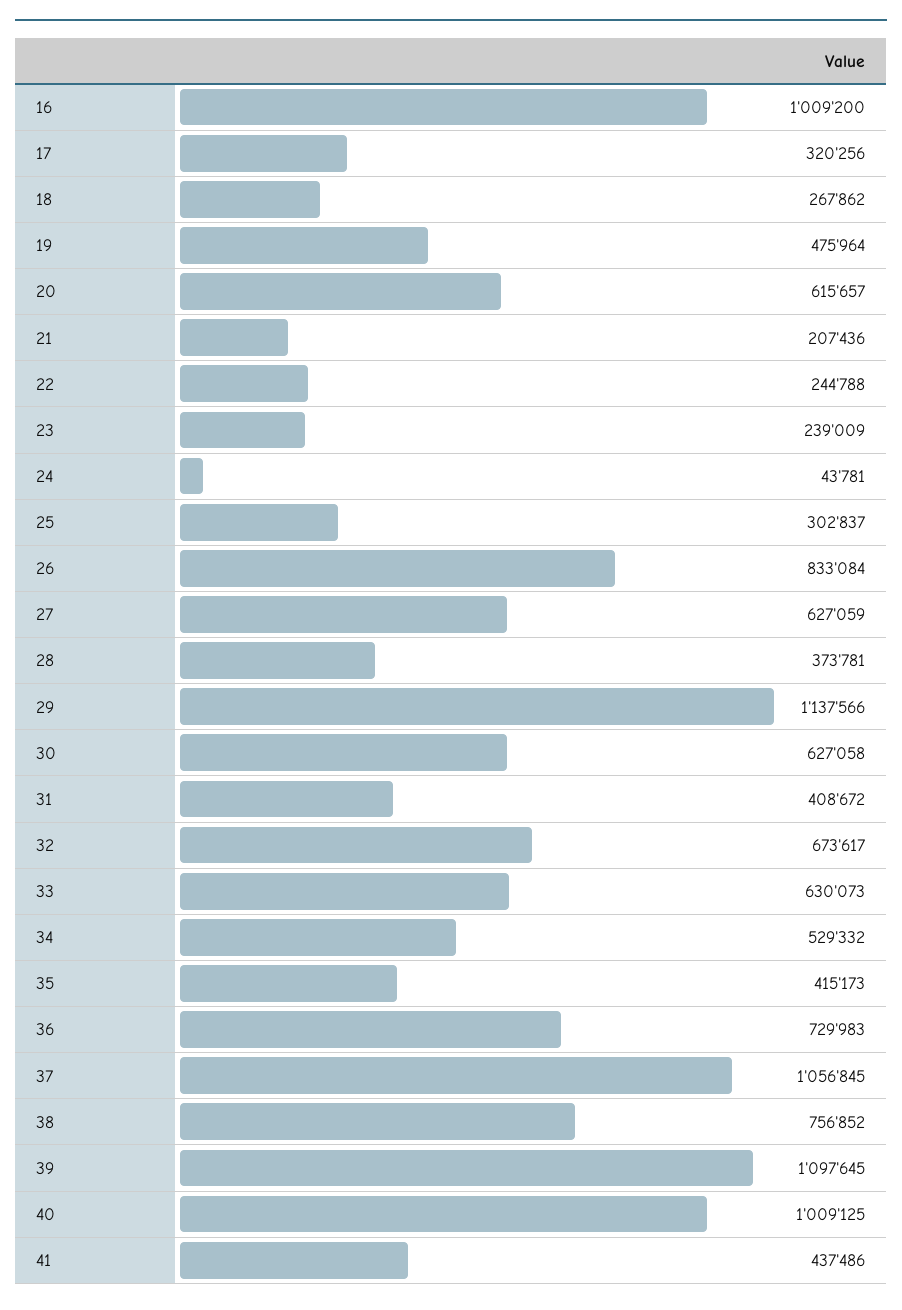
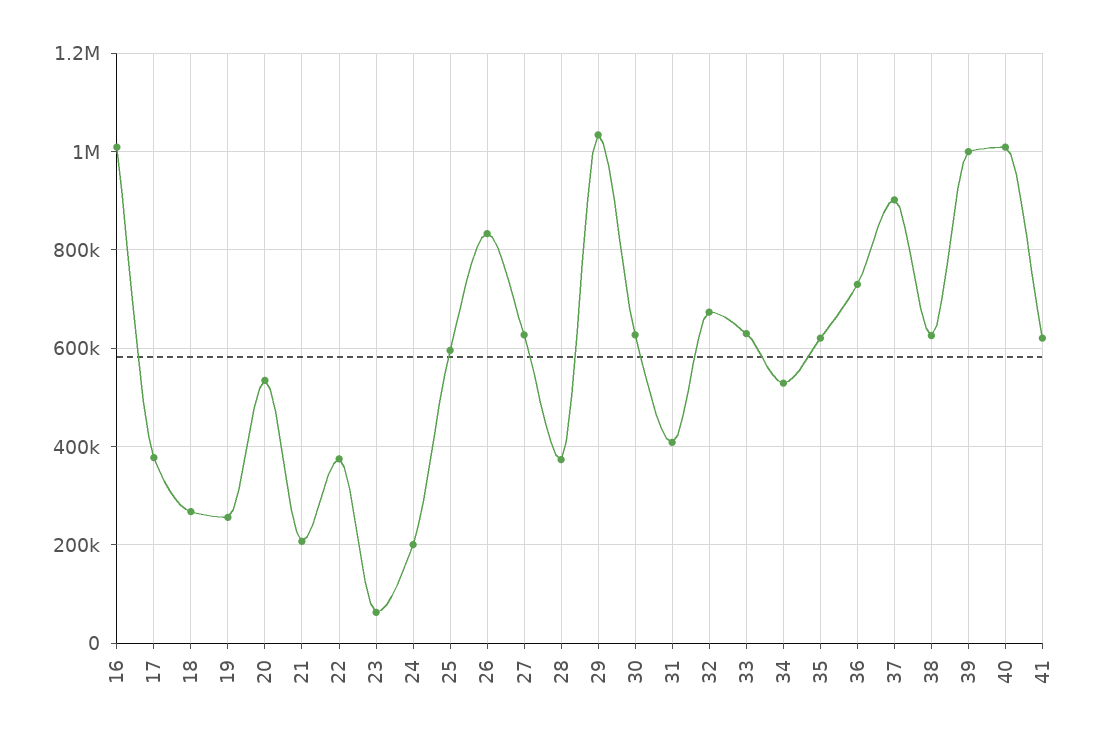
  {
    "16": 1009200,
-   "17": 320256,
+   "17": 380000,
    "18": 267862,
-   "19": 475964,
+   "19": 260000,
-   "20": 615657,
+   "20": 540000,
    "21": 207436,
-   "22": 244788,
+   "22": 380000,
-   "23": 239009,
+   "23": 60000,
-   "24": 43781,
+   "24": 200000,
-   "25": 302837,
+   "25": 600000,
    "26": 833084,
    "27": 627059,
    "28": 373781,
-   "29": 1137566,
+   "29": 1040000,
    "30": 627058,
    "31": 408672,
    "32": 673617,
    "33": 630073,
    "34": 529332,
-   "35": 415173,
+   "35": 620000,
    "36": 729983,
-   "37": 1056845,
+   "37": 900000,
-   "38": 756852,
+   "38": 620000,
-   "39": 1097645,
+   "39": 1000000,
    "40": 1009125,
-   "41": 437486
+   "41": 620000
  }

